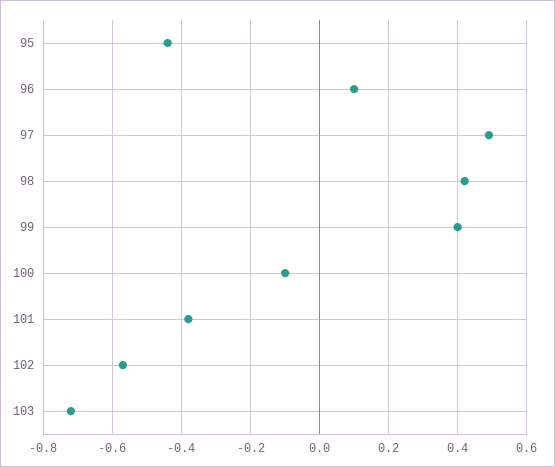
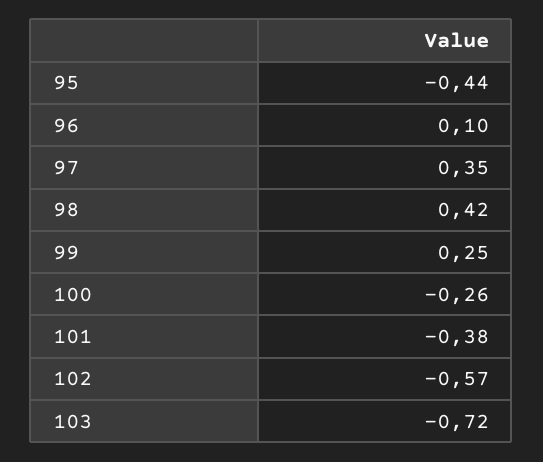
  {
    "95": -0.44,
    "96": 0.1,
-   "97": 0.5,
+   "97": 0.35,
    "98": 0.42,
-   "99": 0.4,
+   "99": 0.25,
-   "100": -0.1,
+   "100": -0.26,
    "101": -0.38,
    "102": -0.57,
    "103": -0.72
  }

